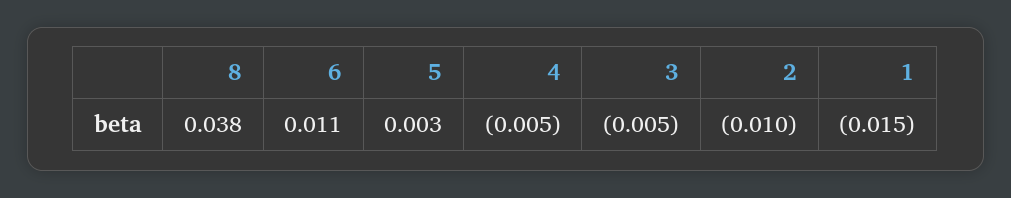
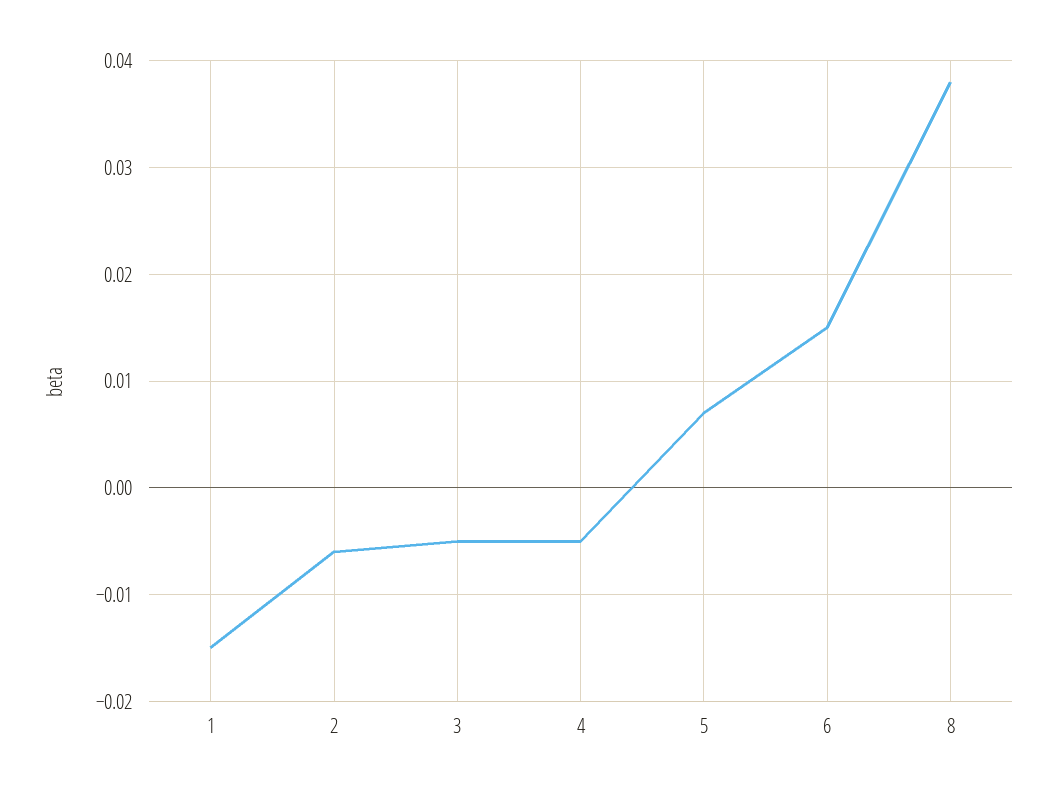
  {
    "8": 0.038,
-   "6": 0.011,
+   "6": 0.015,
-   "5": 0.003,
+   "5": 0.007,
    "4": -0.005,
    "3": -0.005,
-   "2": -0.01,
+   "2": -0.006,
    "1": -0.015
  }

